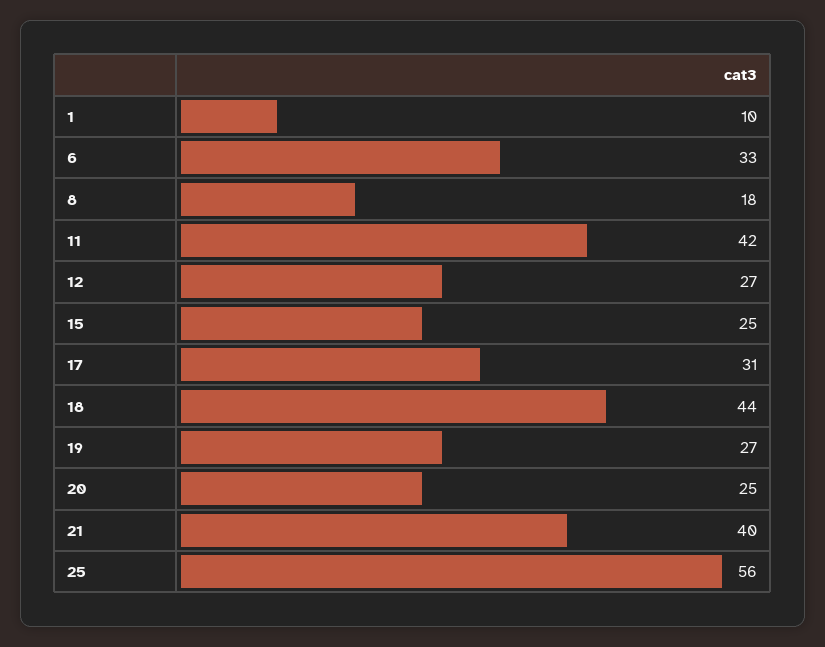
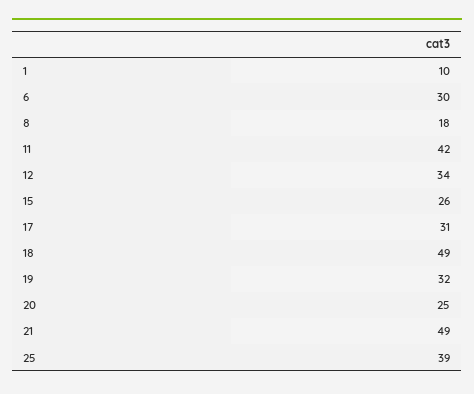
  {
    "1": 10,
-   "6": 33,
+   "6": 30,
    "8": 18,
    "11": 42,
-   "12": 27,
+   "12": 34,
-   "15": 25,
+   "15": 26,
    "17": 31,
-   "18": 44,
+   "18": 49,
-   "19": 27,
+   "19": 32,
    "20": 25,
-   "21": 40,
+   "21": 49,
-   "25": 56
+   "25": 39
  }

